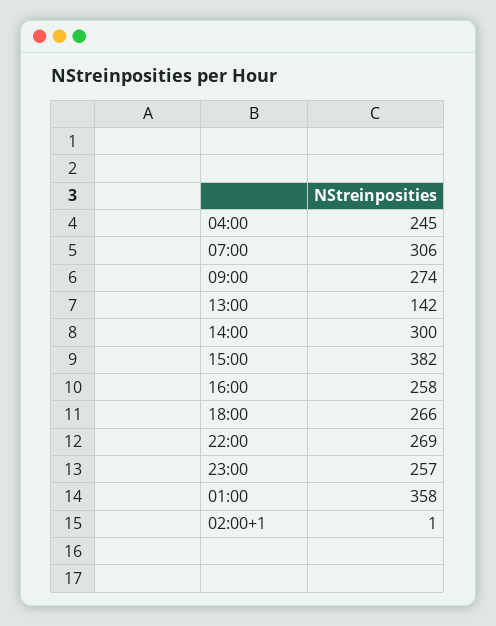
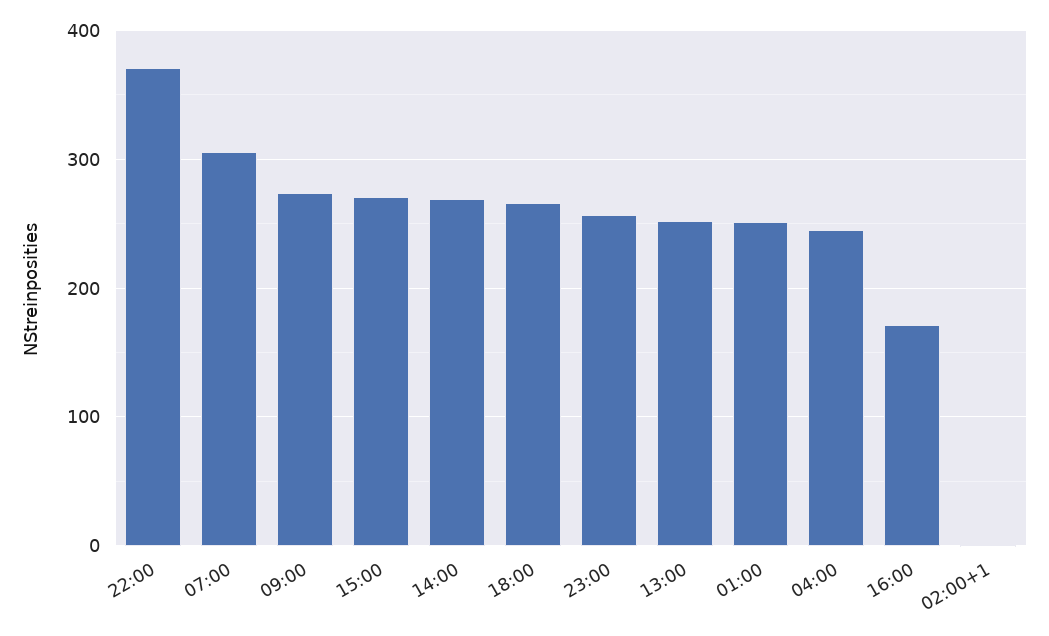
  {
    "04:00": 245,
    "07:00": 306,
    "09:00": 274,
-   "13:00": 142,
+   "13:00": 250,
-   "14:00": 300,
+   "14:00": 270,
-   "15:00": 382,
+   "15:00": 270,
-   "16:00": 258,
+   "16:00": 170,
    "18:00": 266,
-   "22:00": 269,
+   "22:00": 370,
    "23:00": 257,
-   "01:00": 358,
+   "01:00": 250,
    "02:00+1": 1
  }

